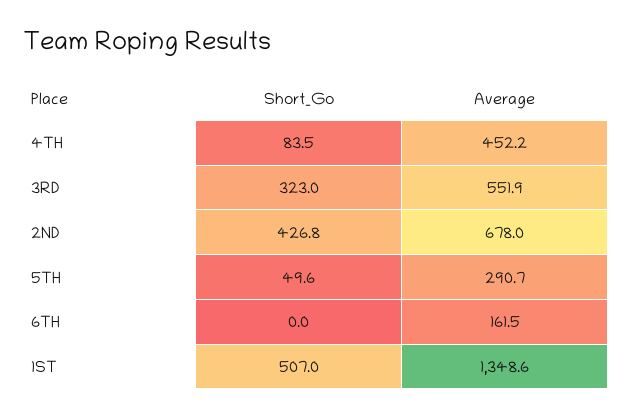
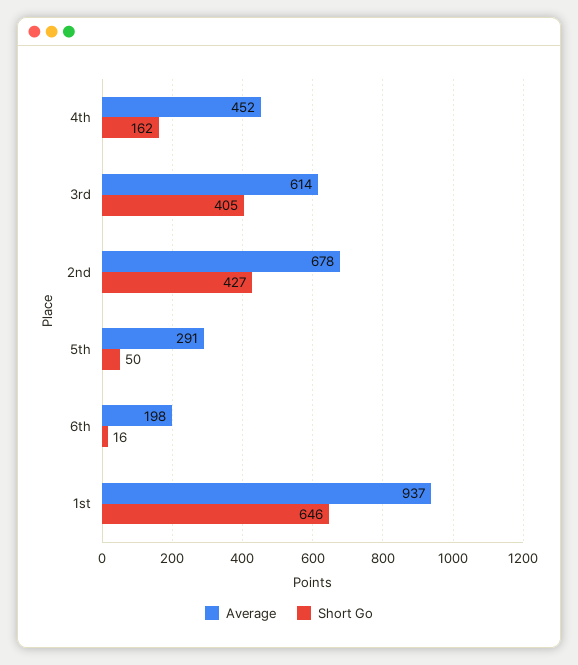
  {
    "Short_Go": {
-     "4TH": 83.5,
+     "4TH": 162,
-     "3RD": 323,
+     "3RD": 405,
      "2ND": 426.8,
      "5TH": 49.6,
-     "6TH": 0,
+     "6TH": 16,
-     "1ST": 507
+     "1ST": 646
    },
    "Average": {
      "4TH": 452.2,
-     "3RD": 551.9,
+     "3RD": 614,
      "2ND": 678,
      "5TH": 290.7,
-     "6TH": 161.5,
+     "6TH": 198,
-     "1ST": 1348.6
+     "1ST": 937
    }
  }

